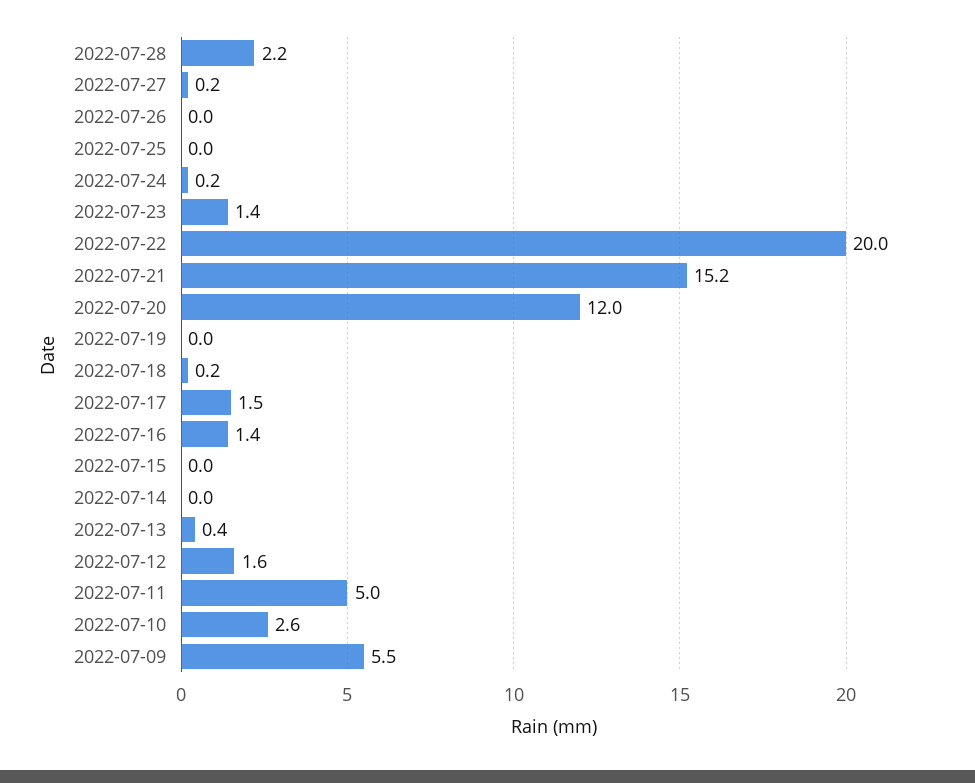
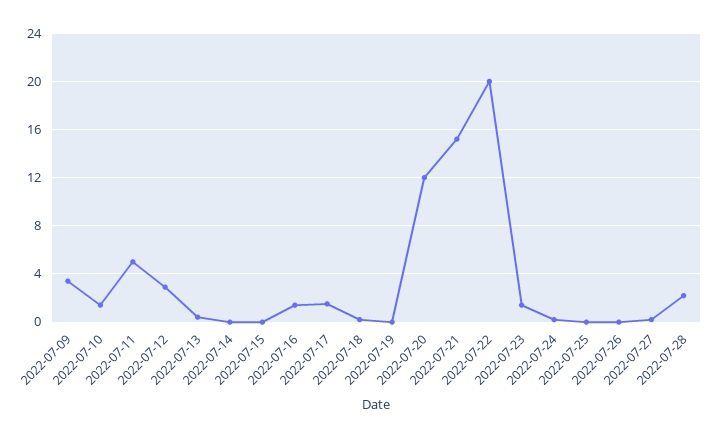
  {
    "2022-07-28": 2.2,
    "2022-07-27": 0.2,
    "2022-07-26": 0,
    "2022-07-25": 0,
    "2022-07-24": 0.2,
    "2022-07-23": 1.4,
    "2022-07-22": 20,
    "2022-07-21": 15.2,
    "2022-07-20": 12,
    "2022-07-19": 0,
    "2022-07-18": 0.2,
    "2022-07-17": 1.5,
    "2022-07-16": 1.4,
    "2022-07-15": 0,
    "2022-07-14": 0,
    "2022-07-13": 0.4,
-   "2022-07-12": 1.6,
+   "2022-07-12": 3,
    "2022-07-11": 5,
-   "2022-07-10": 2.6,
+   "2022-07-10": 1.5,
-   "2022-07-09": 5.5
+   "2022-07-09": 3.5
  }

